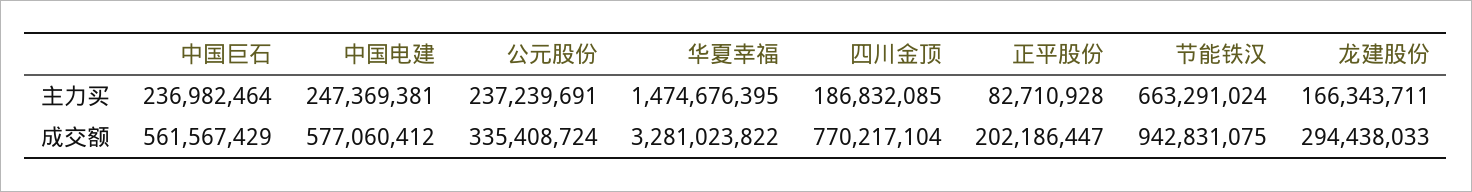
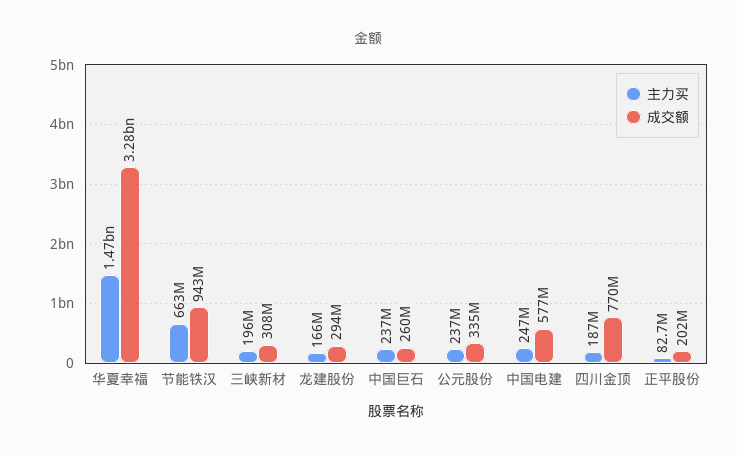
  {
    "主力买": {
      "中国巨石": 236982464,
      "中国电建": 247369381,
      "公元股份": 237239691,
      "华夏幸福": 1474676395,
      "四川金顶": 186832085,
      "正平股份": 82710928,
      "节能铁汉": 663291024,
-     "龙建股份": 166343711
+     "龙建股份": 166343711,
+     "三峡新材": 196000000
    },
    "成交额": {
-     "中国巨石": 561567429,
+     "中国巨石": 260000000,
      "中国电建": 577060412,
      "公元股份": 335408724,
      "华夏幸福": 3281023822,
      "四川金顶": 770217104,
      "正平股份": 202186447,
      "节能铁汉": 942831075,
-     "龙建股份": 294438033
+     "龙建股份": 294438033,
+     "三峡新材": 308000000
    }
  }

